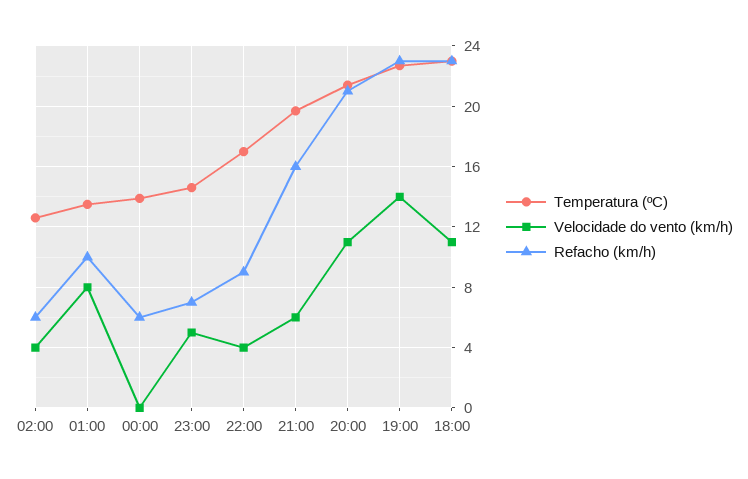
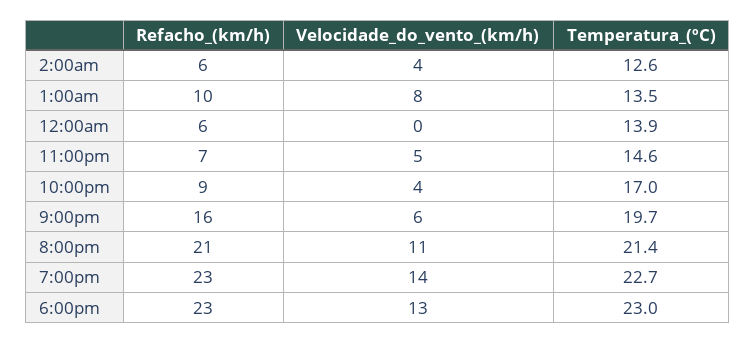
  {
    "Temperatura (ºC)": {
      "02:00": 12.6,
      "01:00": 13.5,
      "00:00": 13.9,
      "23:00": 14.6,
      "22:00": 17,
      "21:00": 19.7,
      "20:00": 21.4,
      "19:00": 22.7,
      "18:00": 23
    },
    "Velocidade do vento (km/h)": {
      "02:00": 4,
      "01:00": 8,
      "00:00": 0,
      "23:00": 5,
      "22:00": 4,
      "21:00": 6,
      "20:00": 11,
      "19:00": 14,
-     "18:00": 11
+     "18:00": 13
    },
    "Refacho (km/h)": {
      "02:00": 6,
      "01:00": 10,
      "00:00": 6,
      "23:00": 7,
      "22:00": 9,
      "21:00": 16,
      "20:00": 21,
      "19:00": 23,
      "18:00": 23
    }
  }

